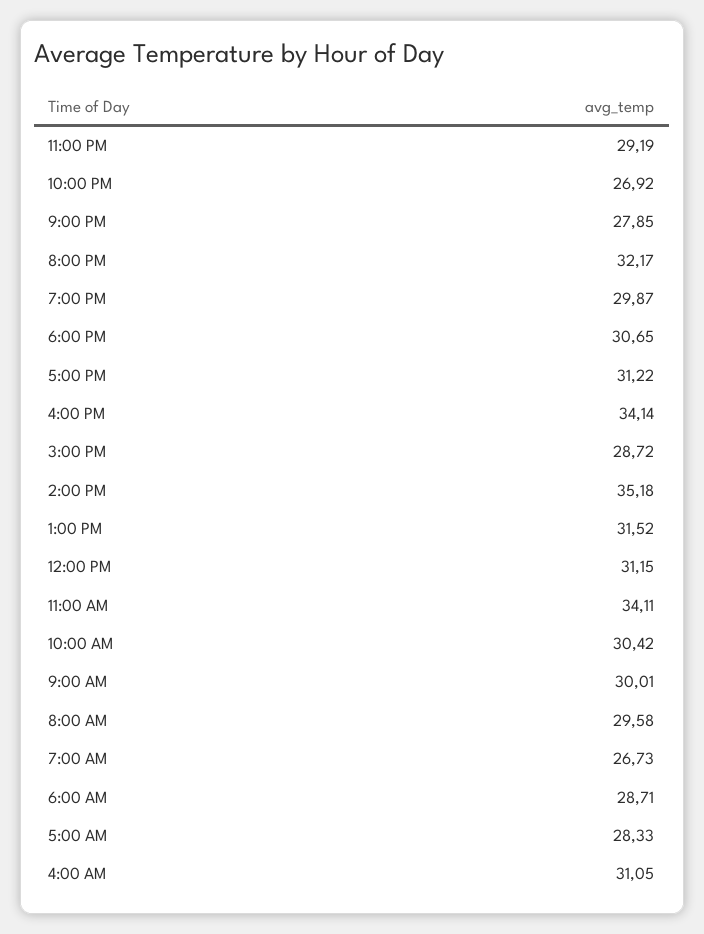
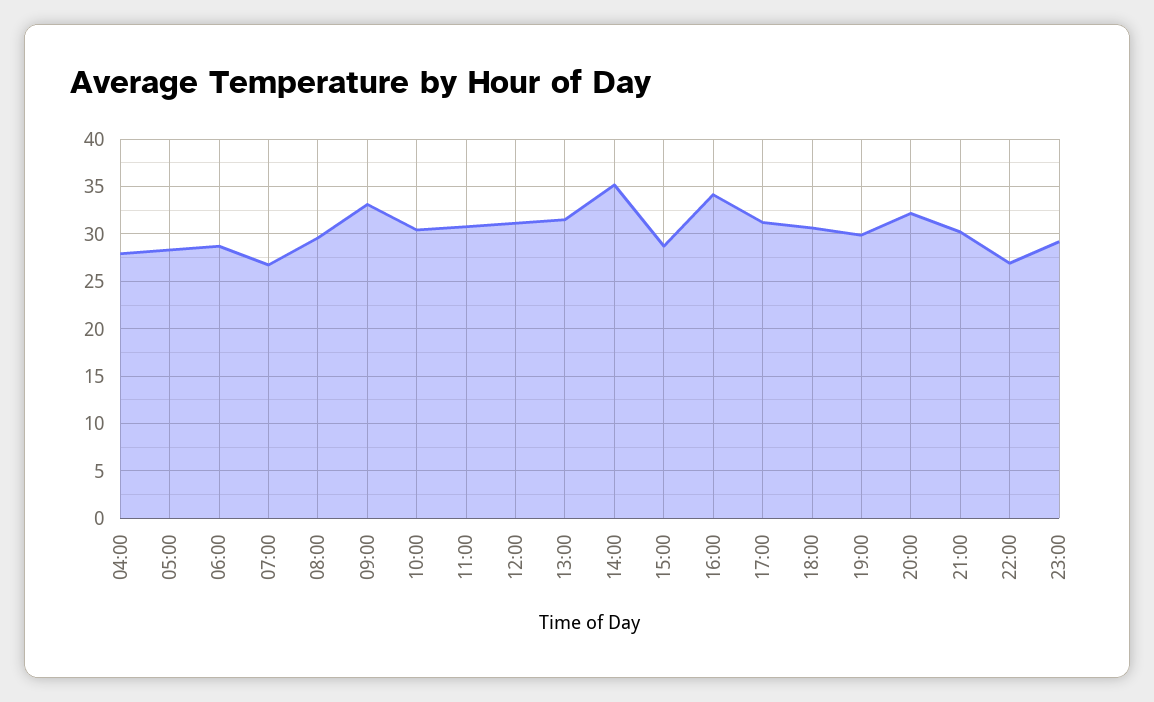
  {
    "11:00 PM": 29.19,
    "10:00 PM": 26.92,
-   "9:00 PM": 27.85,
+   "9:00 PM": 30,
    "8:00 PM": 32.17,
    "7:00 PM": 29.87,
    "6:00 PM": 30.65,
    "5:00 PM": 31.22,
    "4:00 PM": 34.14,
    "3:00 PM": 28.72,
    "2:00 PM": 35.18,
    "1:00 PM": 31.52,
    "12:00 PM": 31.15,
-   "11:00 AM": 34.11,
+   "11:00 AM": 31,
    "10:00 AM": 30.42,
-   "9:00 AM": 30.01,
+   "9:00 AM": 33,
    "8:00 AM": 29.58,
    "7:00 AM": 26.73,
    "6:00 AM": 28.71,
    "5:00 AM": 28.33,
-   "4:00 AM": 31.05
+   "4:00 AM": 28
  }

